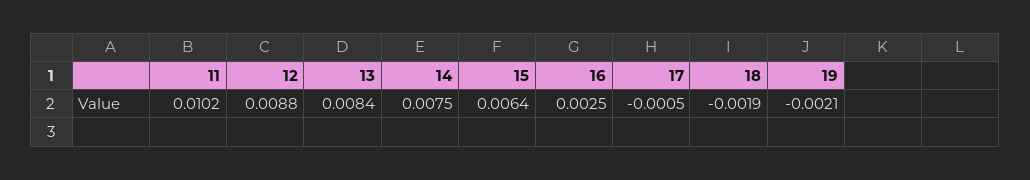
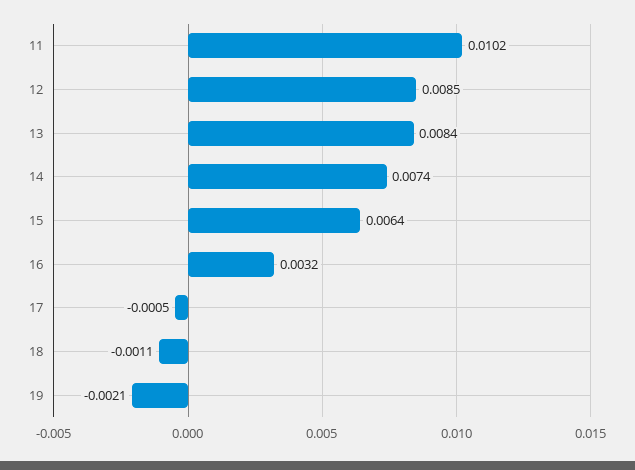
  {
    "11": 0.0102,
-   "12": 0.0088,
+   "12": 0.0085,
    "13": 0.0084,
-   "14": 0.0075,
+   "14": 0.0074,
    "15": 0.0064,
-   "16": 0.0025,
+   "16": 0.0032,
    "17": -0.0005,
-   "18": -0.0019,
+   "18": -0.0011,
    "19": -0.0021
  }

